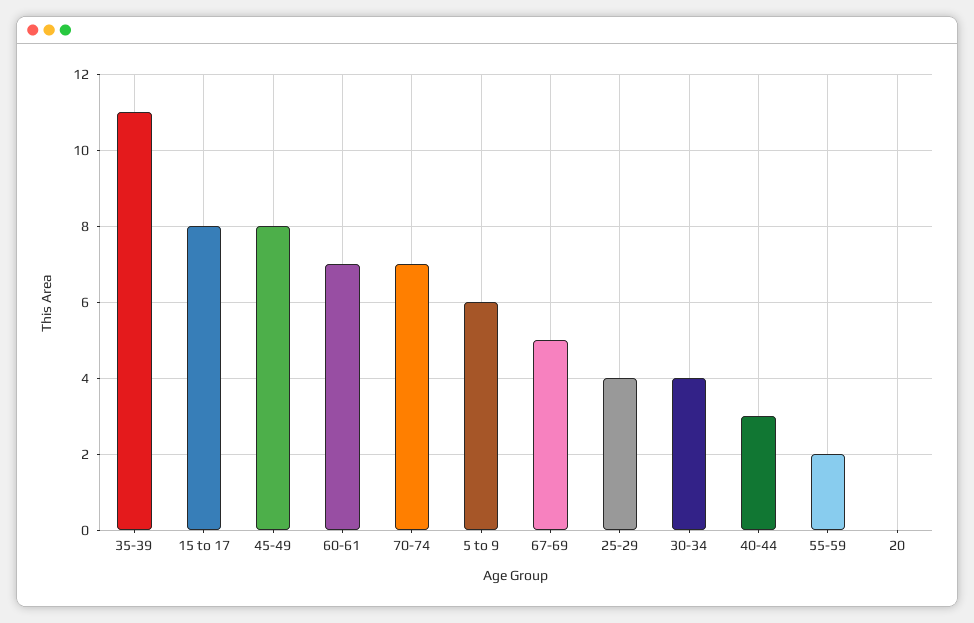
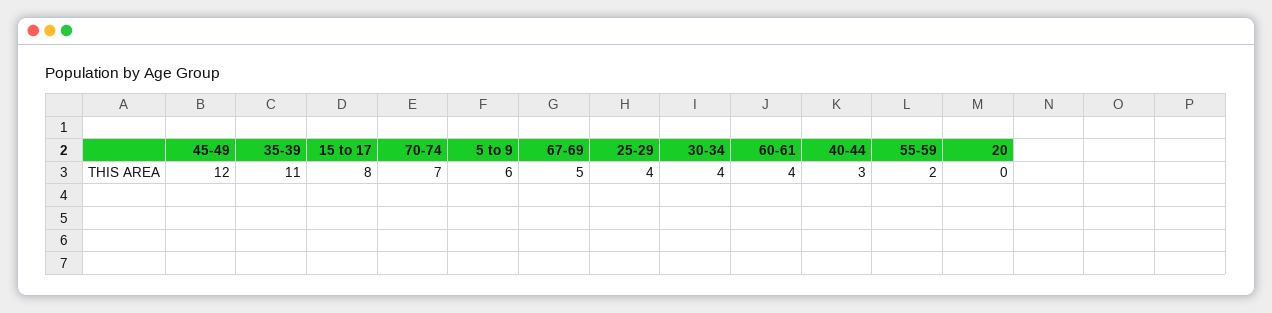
  {
    "35-39": 11,
    "15 to 17": 8,
-   "45-49": 8,
+   "45-49": 12,
-   "60-61": 7,
+   "60-61": 4,
    "70-74": 7,
    "5 to 9": 6,
    "67-69": 5,
    "25-29": 4,
    "30-34": 4,
    "40-44": 3,
    "55-59": 2,
    "20": 0
  }

